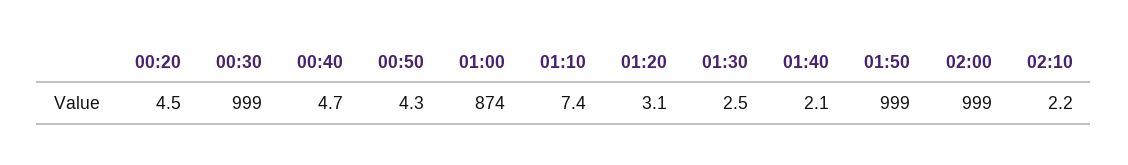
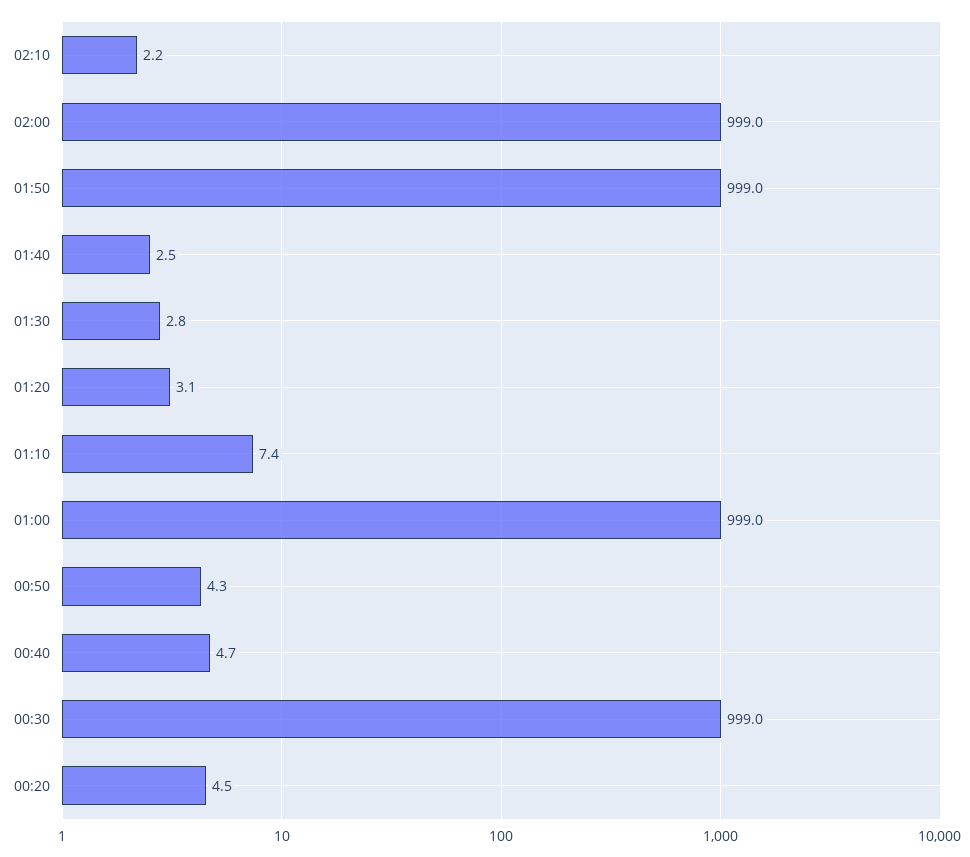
  {
    "00:20": 4.5,
    "00:30": 999,
    "00:40": 4.7,
    "00:50": 4.3,
-   "01:00": 874,
+   "01:00": 999,
    "01:10": 7.4,
    "01:20": 3.1,
-   "01:30": 2.5,
+   "01:30": 2.8,
-   "01:40": 2.1,
+   "01:40": 2.5,
    "01:50": 999,
    "02:00": 999,
    "02:10": 2.2
  }

